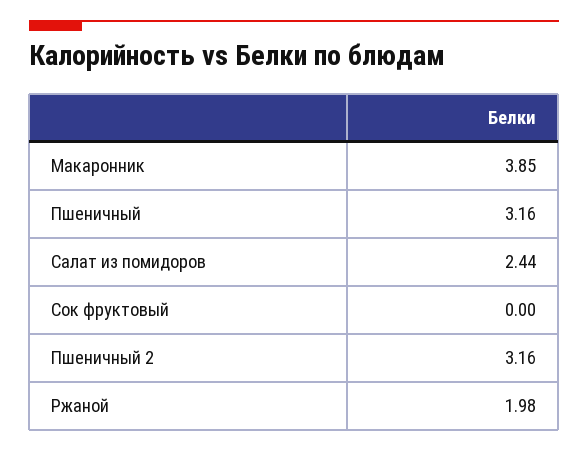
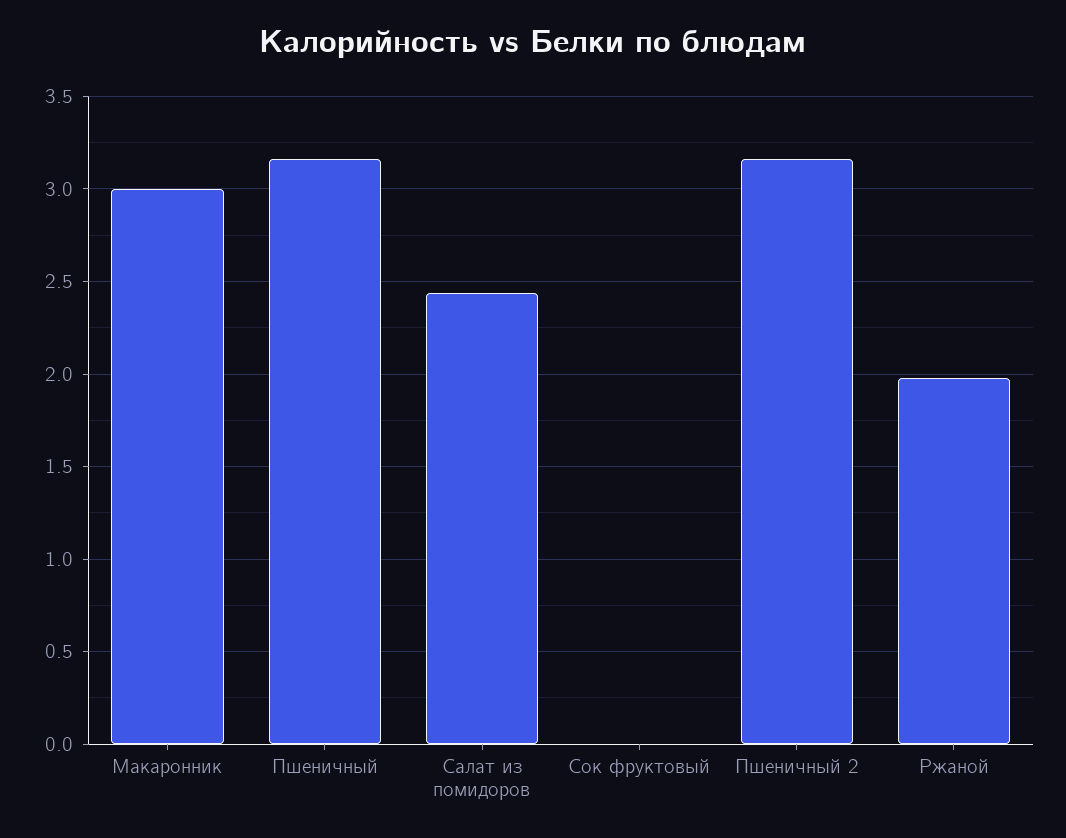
  {
-   "Макаронник": 3.85,
+   "Макаронник": 3,
    "Пшеничный": 3.16,
    "Салат из помидоров": 2.44,
    "Сок фруктовый": 0,
    "Пшеничный 2": 3.16,
    "Ржаной": 1.98
  }

